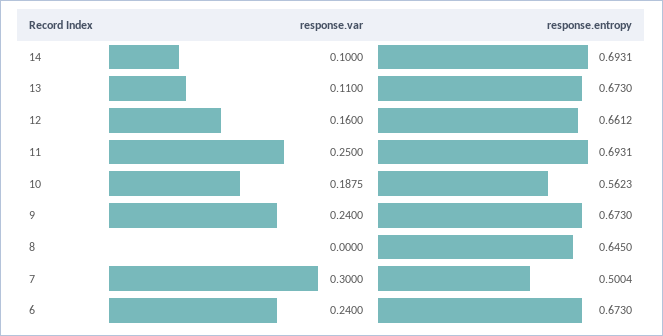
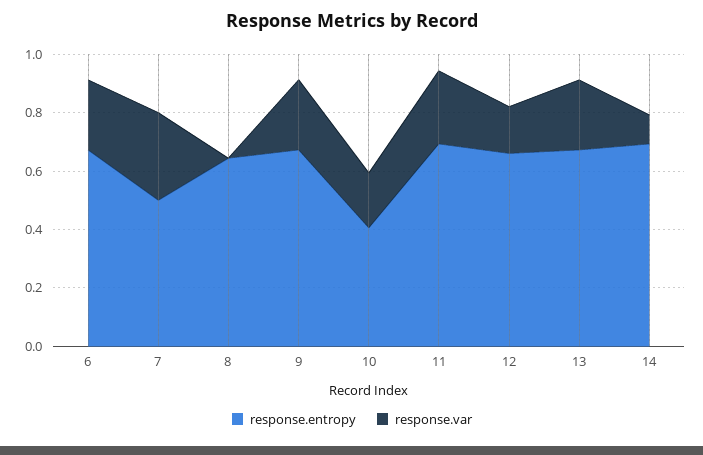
  {
    "response.var": {
      "14": 0.1,
-     "13": 0.11,
+     "13": 0.25,
      "12": 0.16,
      "11": 0.25,
      "10": 0.1875,
      "9": 0.24,
      "8": 0,
      "7": 0.3,
      "6": 0.24
    },
    "response.entropy": {
      "14": 0.6931,
      "13": 0.673,
      "12": 0.6612,
      "11": 0.6931,
-     "10": 0.5623,
+     "10": 0.4,
      "9": 0.673,
      "8": 0.645,
      "7": 0.5004,
      "6": 0.673
    }
  }

